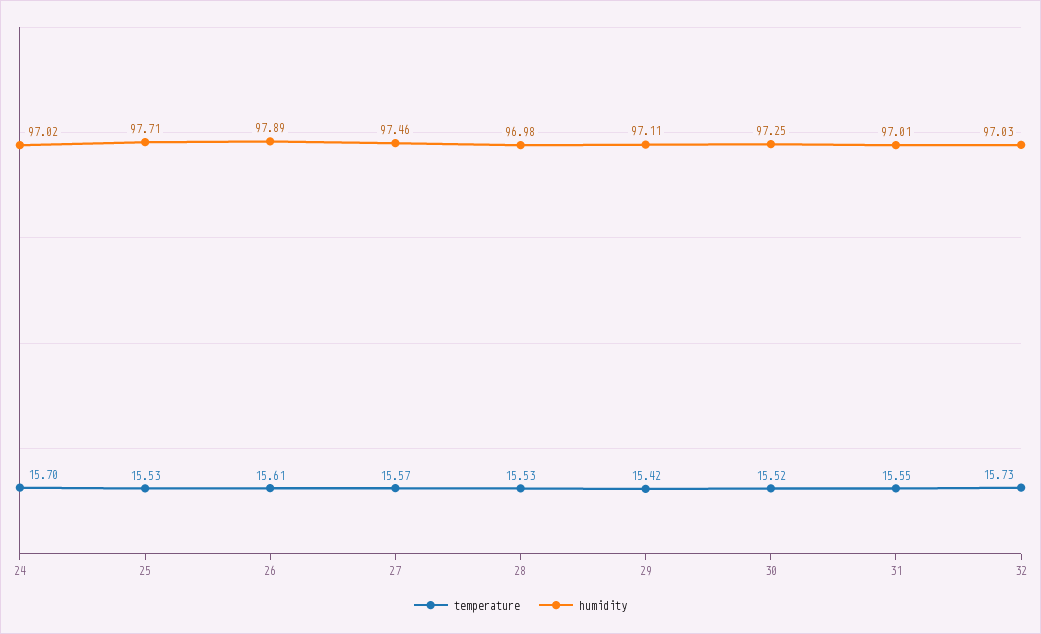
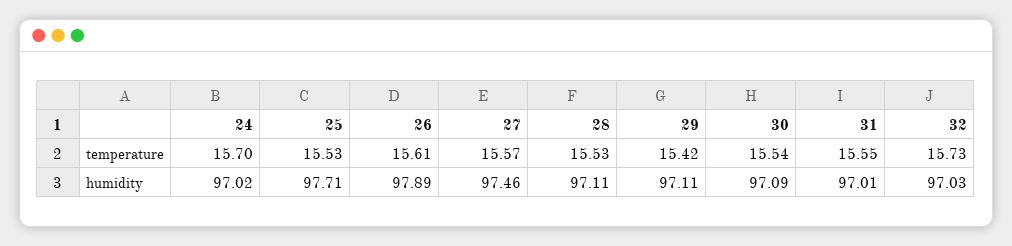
  {
    "temperature": {
      "24": 15.7,
      "25": 15.53,
      "26": 15.61,
      "27": 15.57,
      "28": 15.53,
      "29": 15.42,
-     "30": 15.52,
+     "30": 15.54,
      "31": 15.55,
      "32": 15.73
    },
    "humidity": {
      "24": 97.02,
      "25": 97.71,
      "26": 97.89,
      "27": 97.46,
-     "28": 96.98,
+     "28": 97.11,
      "29": 97.11,
-     "30": 97.25,
+     "30": 97.09,
      "31": 97.01,
      "32": 97.03
    }
  }

